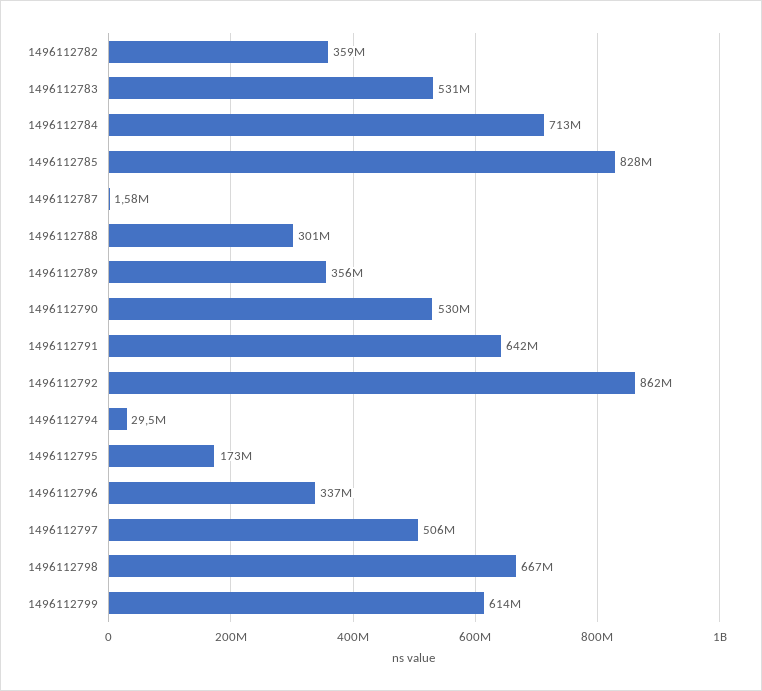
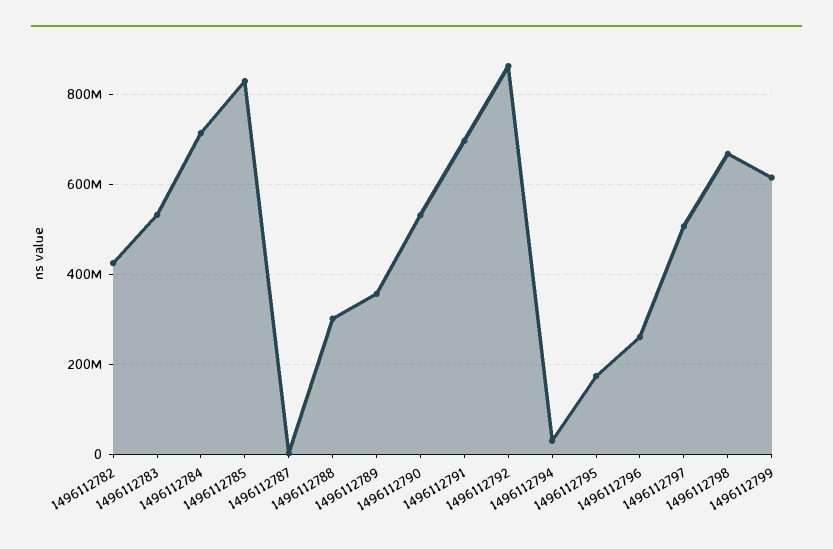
  {
-   "1496112782": 359000000,
+   "1496112782": 420000000,
    "1496112783": 531000000,
    "1496112784": 713000000,
    "1496112785": 828000000,
    "1496112787": 1580000,
    "1496112788": 301000000,
    "1496112789": 356000000,
    "1496112790": 530000000,
-   "1496112791": 642000000,
+   "1496112791": 700000000,
    "1496112792": 862000000,
    "1496112794": 29500000,
    "1496112795": 173000000,
-   "1496112796": 337000000,
+   "1496112796": 260000000,
    "1496112797": 506000000,
    "1496112798": 667000000,
    "1496112799": 614000000
  }

